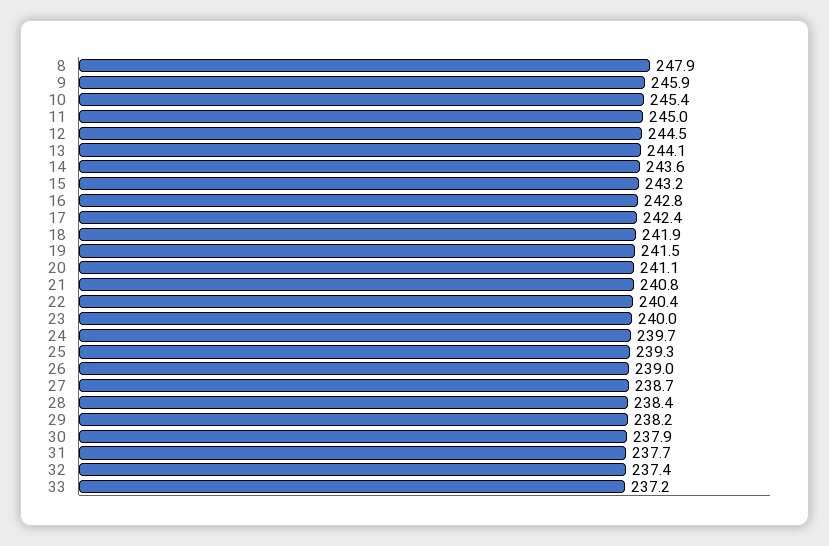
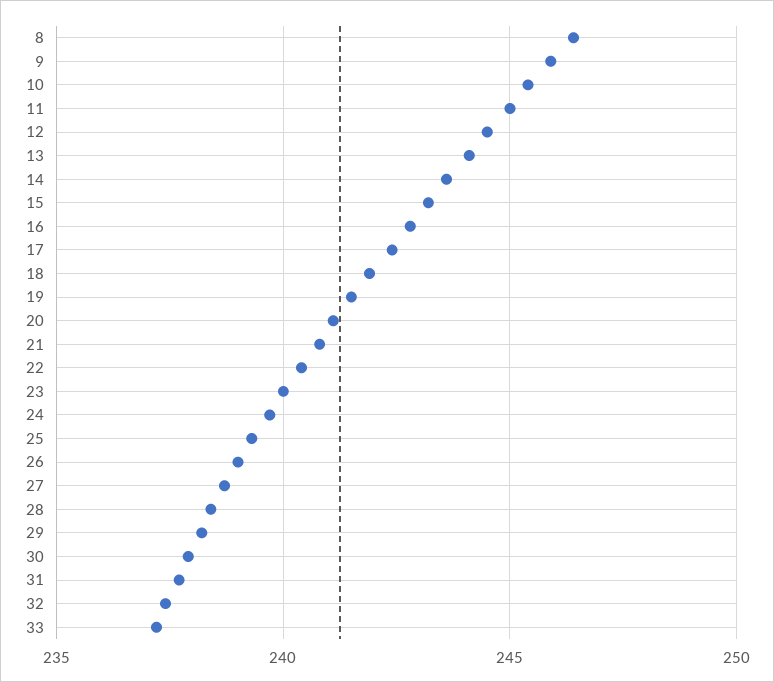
  {
-   "8": 247.9,
+   "8": 246.5,
    "9": 245.9,
    "10": 245.4,
    "11": 245,
    "12": 244.5,
    "13": 244.1,
    "14": 243.6,
    "15": 243.2,
    "16": 242.8,
    "17": 242.4,
    "18": 241.9,
    "19": 241.5,
    "20": 241.1,
    "21": 240.8,
    "22": 240.4,
    "23": 240,
    "24": 239.7,
    "25": 239.3,
    "26": 239,
    "27": 238.7,
    "28": 238.4,
    "29": 238.2,
    "30": 237.9,
    "31": 237.7,
    "32": 237.4,
    "33": 237.2
  }

